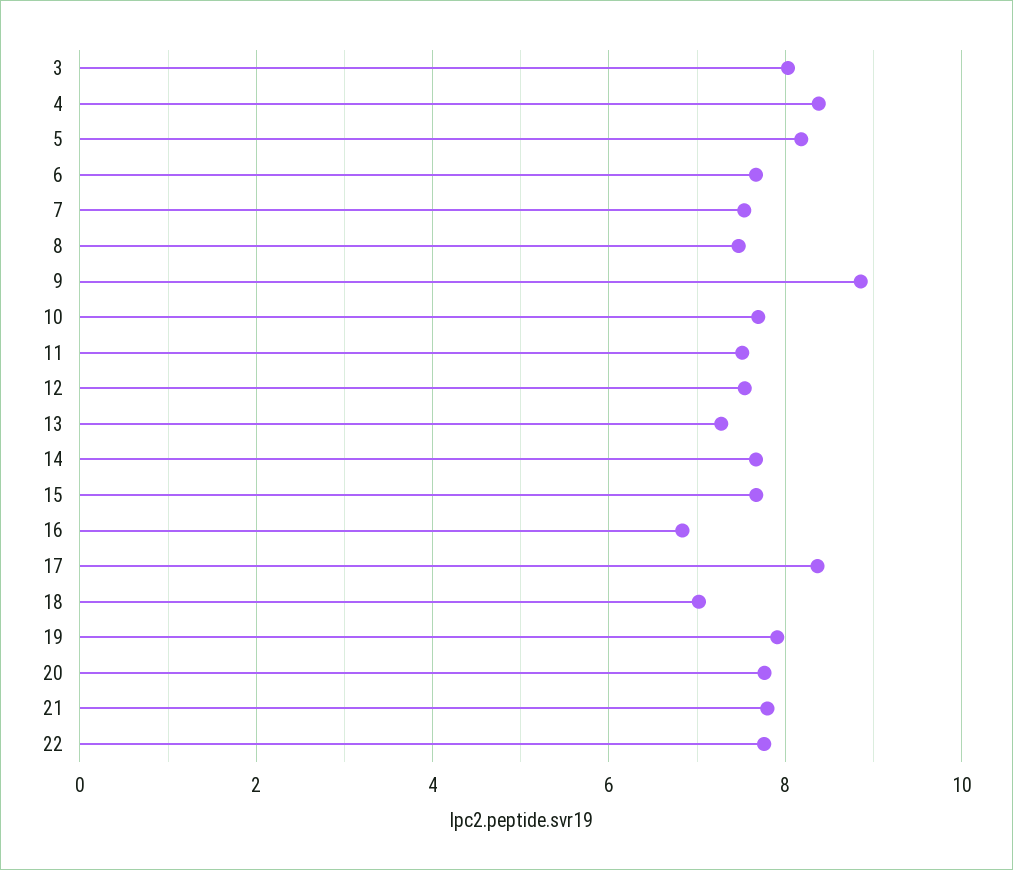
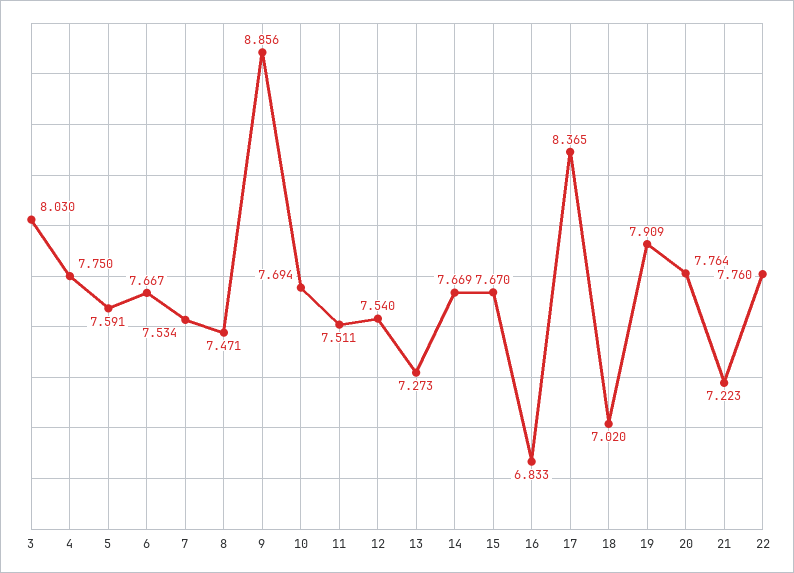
  {
    "3": 8.03,
-   "4": 8.4,
+   "4": 7.75,
-   "5": 8.2,
+   "5": 7.591,
    "6": 7.667,
    "7": 7.534,
    "8": 7.471,
    "9": 8.856,
    "10": 7.694,
    "11": 7.511,
    "12": 7.54,
    "13": 7.273,
    "14": 7.669,
    "15": 7.67,
    "16": 6.833,
    "17": 8.365,
    "18": 7.02,
    "19": 7.909,
    "20": 7.764,
-   "21": 7.8,
+   "21": 7.223,
    "22": 7.76
  }

